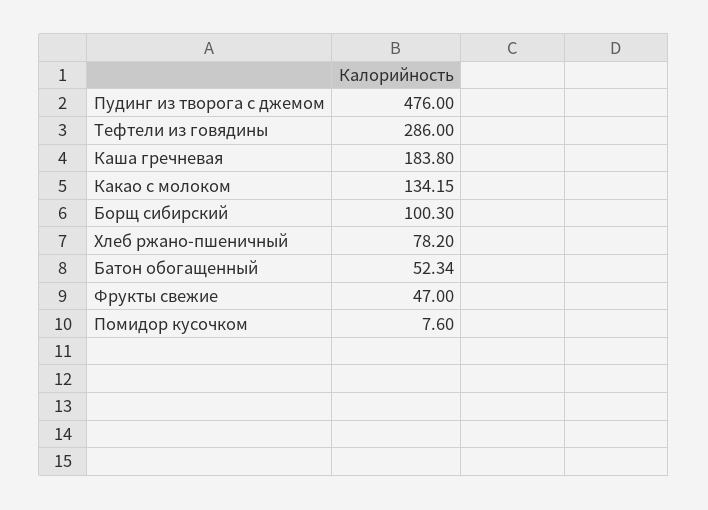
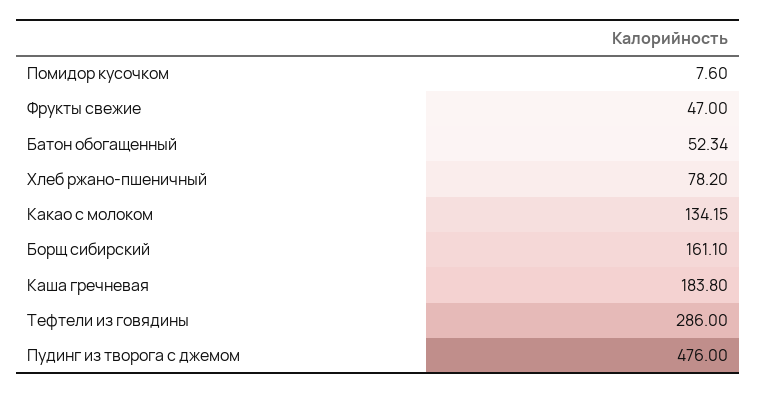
  {
    "Пудинг из творога с джемом": 476,
    "Тефтели из говядины": 286,
    "Каша гречневая": 183.8,
    "Какао с молоком": 134.15,
-   "Борщ сибирский": 100.3,
+   "Борщ сибирский": 161.1,
    "Хлеб ржано-пшеничный": 78.2,
    "Батон обогащенный": 52.34,
    "Фрукты свежие": 47,
    "Помидор кусочком": 7.6
  }

